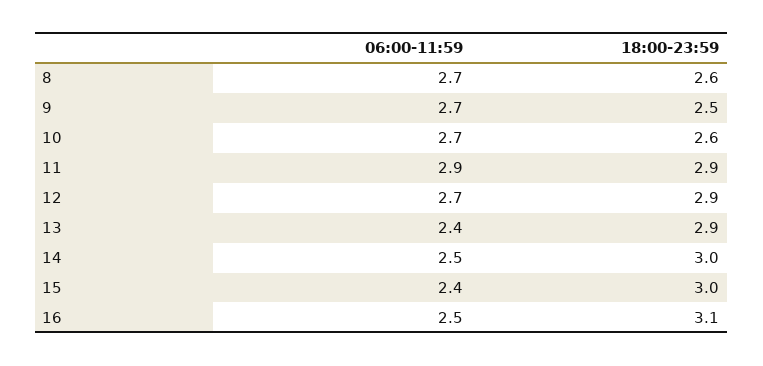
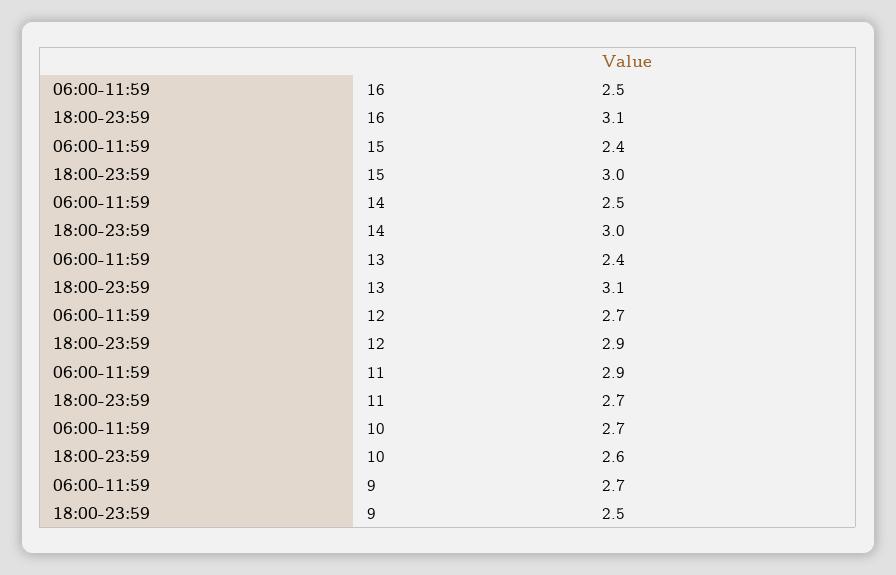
  {
    "06:00-11:59": {
-     "8": 2.7,
      "9": 2.7,
      "10": 2.7,
      "11": 2.9,
      "12": 2.7,
      "13": 2.4,
      "14": 2.5,
      "15": 2.4,
      "16": 2.5
    },
    "18:00-23:59": {
-     "8": 2.6,
      "9": 2.5,
      "10": 2.6,
-     "11": 2.9,
+     "11": 2.7,
      "12": 2.9,
-     "13": 2.9,
+     "13": 3.1,
      "14": 3,
      "15": 3,
      "16": 3.1
    }
  }

